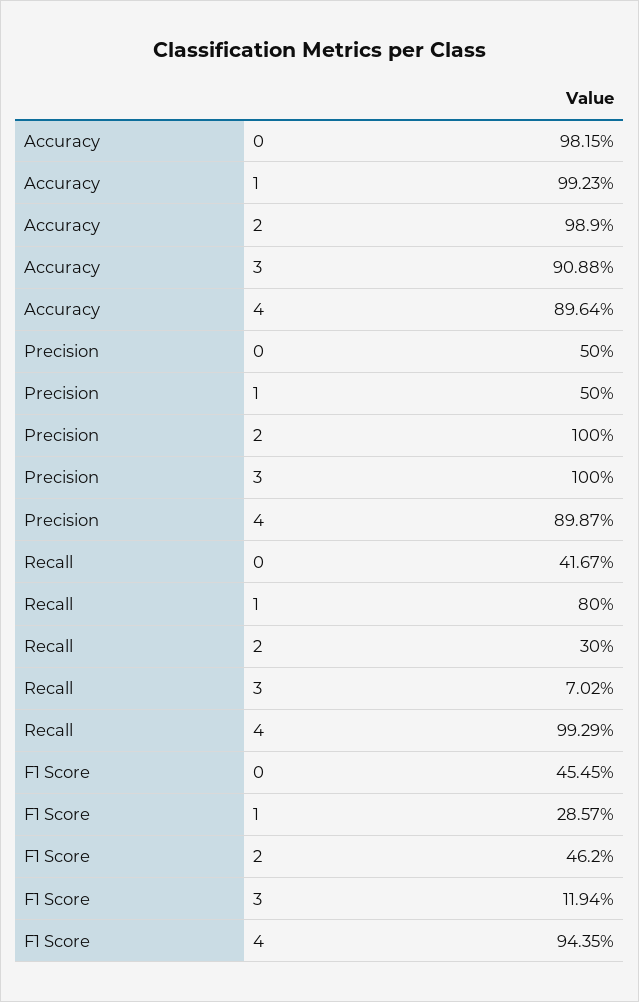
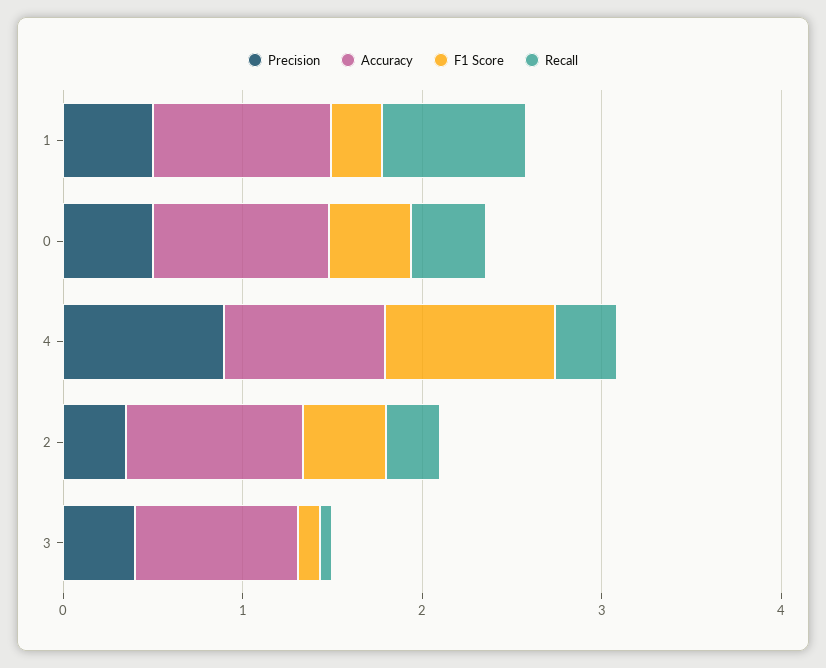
  {
    "Accuracy": {
      "0": 0.9815,
      "1": 0.9923,
      "2": 0.989,
      "3": 0.9088,
      "4": 0.8964
    },
    "Precision": {
      "0": 0.5,
      "1": 0.5,
-     "2": 1,
+     "2": 0.4,
-     "3": 1,
+     "3": 0.4,
      "4": 0.8987
    },
    "Recall": {
      "0": 0.4167,
      "1": 0.8,
      "2": 0.3,
      "3": 0.0702,
-     "4": 0.9929
+     "4": 0.4
    },
    "F1 Score": {
      "0": 0.4545,
      "1": 0.2857,
      "2": 0.462,
      "3": 0.1194,
      "4": 0.9435
    }
  }

